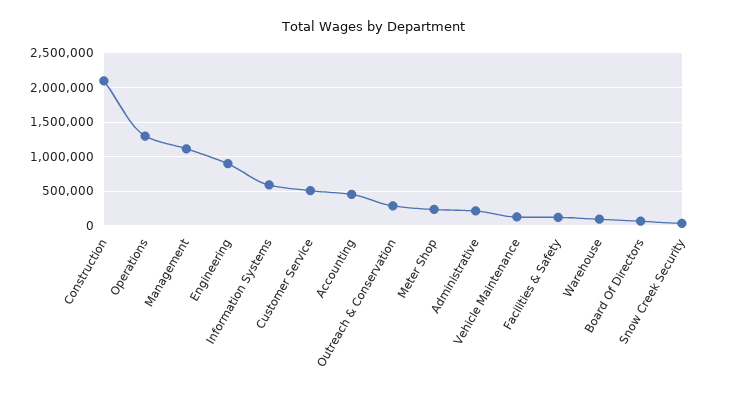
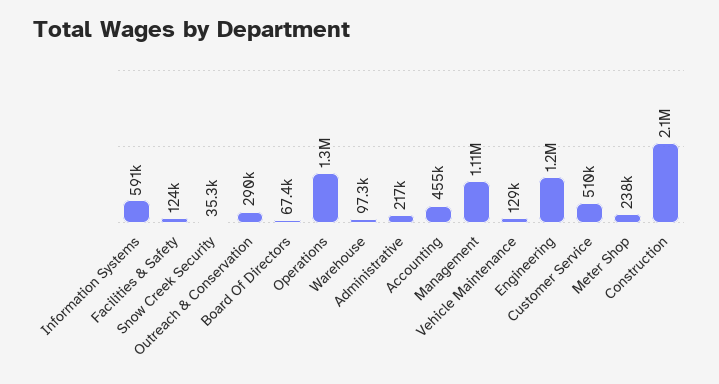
  {
    "Construction": 2100000,
    "Operations": 1300000,
    "Management": 1110000,
-   "Engineering": 900000,
+   "Engineering": 1200000,
    "Information Systems": 591000,
    "Customer Service": 510000,
    "Accounting": 455000,
    "Outreach & Conservation": 290000,
    "Meter Shop": 238000,
    "Administrative": 217000,
    "Vehicle Maintenance": 129000,
    "Facilities & Safety": 124000,
    "Warehouse": 97300,
    "Board Of Directors": 67400,
    "Snow Creek Security": 35300
  }

